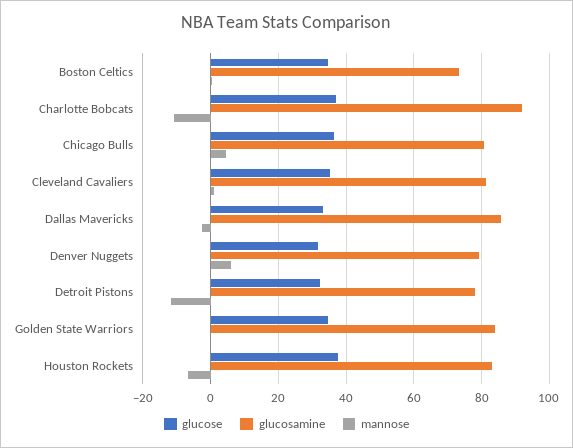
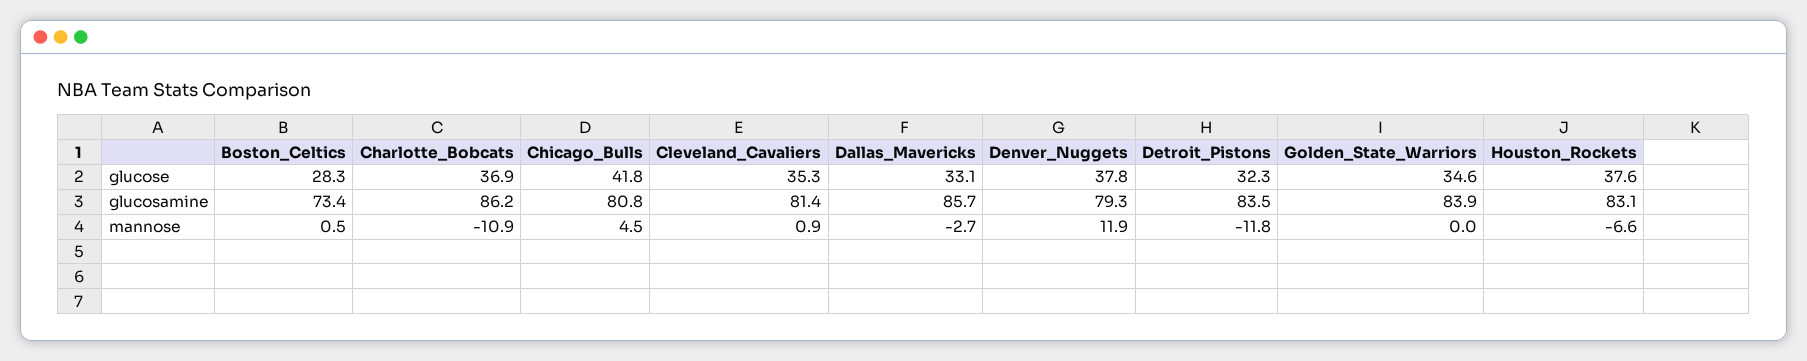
  {
    "glucose": {
-     "Boston Celtics": 34,
+     "Boston Celtics": 28.3,
      "Charlotte Bobcats": 36.9,
-     "Chicago Bulls": 36,
+     "Chicago Bulls": 41.8,
      "Cleveland Cavaliers": 35.3,
      "Dallas Mavericks": 33.1,
-     "Denver Nuggets": 32,
+     "Denver Nuggets": 37.8,
      "Detroit Pistons": 32.3,
      "Golden State Warriors": 34.6,
      "Houston Rockets": 37.6
    },
    "glucosamine": {
      "Boston Celtics": 73.4,
-     "Charlotte Bobcats": 92,
+     "Charlotte Bobcats": 86.2,
      "Chicago Bulls": 80.8,
      "Cleveland Cavaliers": 81.4,
      "Dallas Mavericks": 85.7,
      "Denver Nuggets": 79.3,
-     "Detroit Pistons": 78,
+     "Detroit Pistons": 83.5,
      "Golden State Warriors": 83.9,
      "Houston Rockets": 83.1
    },
    "mannose": {
      "Boston Celtics": 0.5,
      "Charlotte Bobcats": -10.9,
      "Chicago Bulls": 4.5,
      "Cleveland Cavaliers": 0.9,
      "Dallas Mavericks": -2.7,
-     "Denver Nuggets": 6,
+     "Denver Nuggets": 11.9,
      "Detroit Pistons": -11.8,
      "Golden State Warriors": 0,
      "Houston Rockets": -6.6
    }
  }

